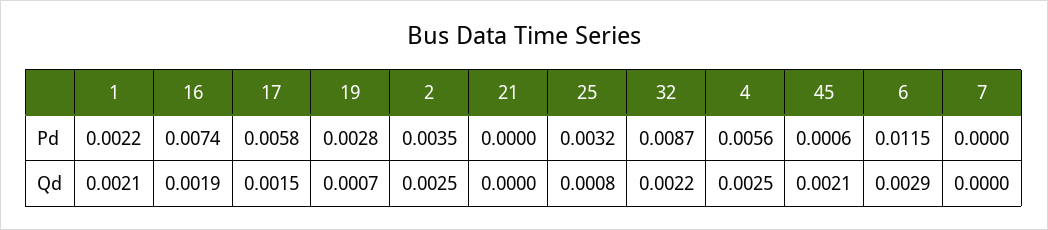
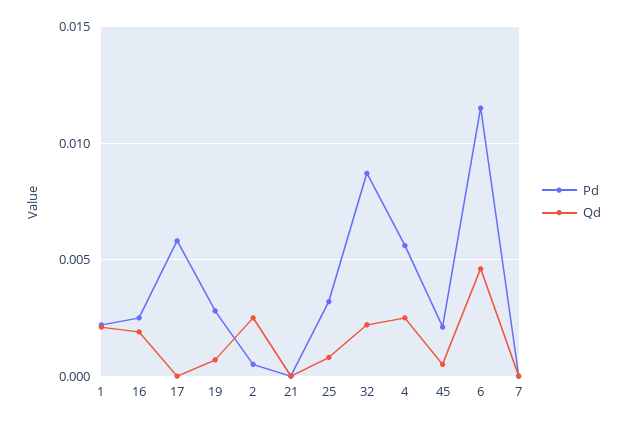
  {
    "Pd": {
      "1": 0.0022,
-     "16": 0.0074,
+     "16": 0.0025,
      "17": 0.0058,
      "19": 0.0028,
-     "2": 0.0035,
+     "2": 0.0005,
      "21": 0,
      "25": 0.0032,
      "32": 0.0087,
      "4": 0.0056,
-     "45": 0.0006,
+     "45": 0.002,
      "6": 0.0115,
      "7": 0
    },
    "Qd": {
      "1": 0.0021,
      "16": 0.0019,
-     "17": 0.0015,
+     "17": 0,
      "19": 0.0007,
      "2": 0.0025,
      "21": 0,
      "25": 0.0008,
      "32": 0.0022,
      "4": 0.0025,
-     "45": 0.0021,
+     "45": 0.0005,
-     "6": 0.0029,
+     "6": 0.0045,
      "7": 0
    }
  }

